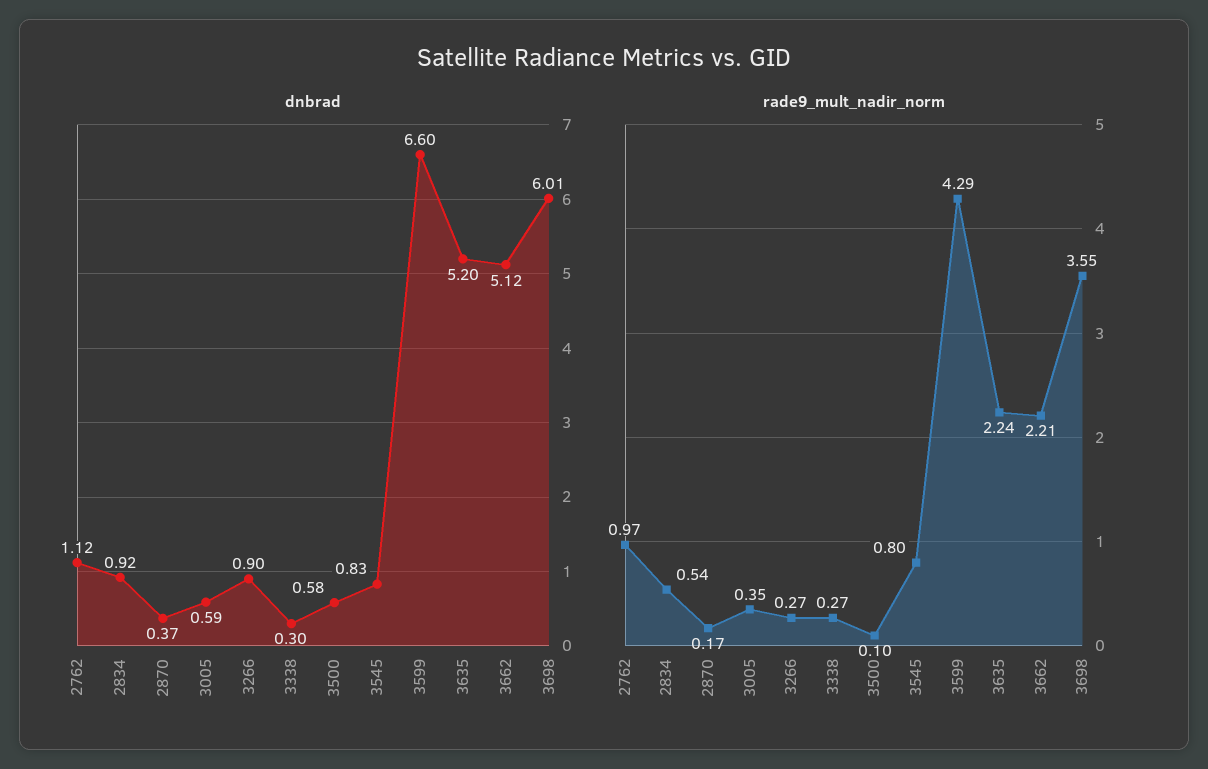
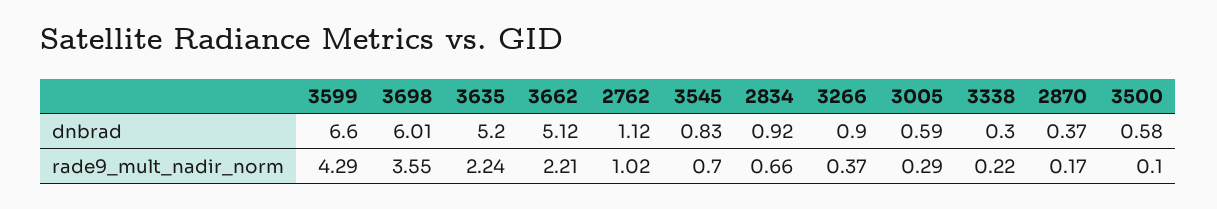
  {
    "dnbrad": {
      "2762": 1.12,
      "2834": 0.92,
      "2870": 0.37,
      "3005": 0.59,
      "3266": 0.9,
      "3338": 0.3,
      "3500": 0.58,
      "3545": 0.83,
      "3599": 6.6,
      "3635": 5.2,
      "3662": 5.12,
      "3698": 6.01
    },
    "rade9_mult_nadir_norm": {
-     "2762": 0.97,
+     "2762": 1.02,
-     "2834": 0.54,
+     "2834": 0.66,
      "2870": 0.17,
-     "3005": 0.35,
+     "3005": 0.29,
-     "3266": 0.27,
+     "3266": 0.37,
-     "3338": 0.27,
+     "3338": 0.22,
      "3500": 0.1,
-     "3545": 0.8,
+     "3545": 0.7,
      "3599": 4.29,
      "3635": 2.24,
      "3662": 2.21,
      "3698": 3.55
    }
  }

